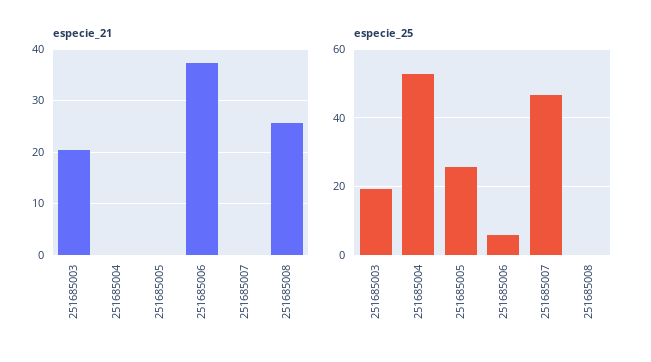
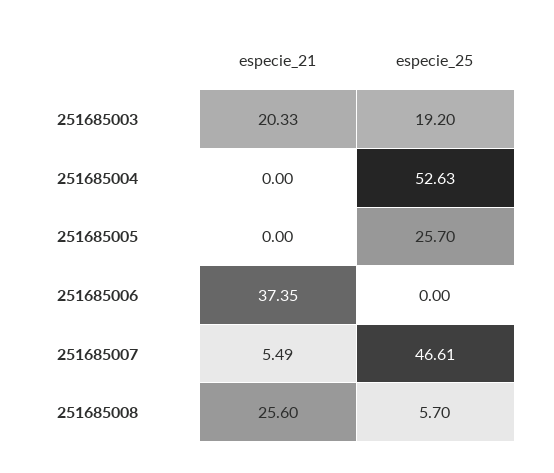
  {
    "especie_21": {
      "251685003": 20.33,
      "251685004": 0,
      "251685005": 0,
      "251685006": 37.35,
-     "251685007": 0,
+     "251685007": 5.49,
      "251685008": 25.6
    },
    "especie_25": {
      "251685003": 19.2,
      "251685004": 52.63,
      "251685005": 25.7,
-     "251685006": 6,
+     "251685006": 0,
      "251685007": 46.61,
-     "251685008": 0
+     "251685008": 5.7
    }
  }

